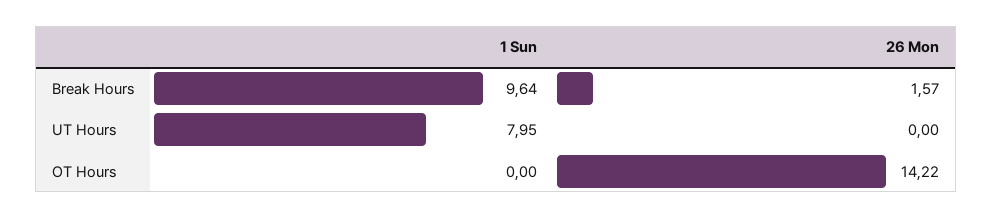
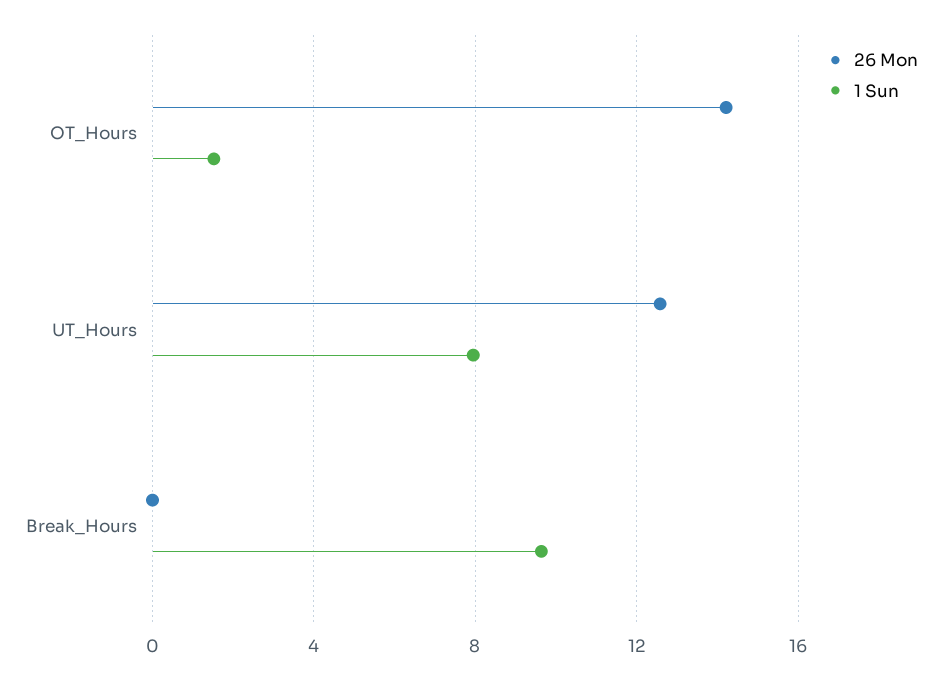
  {
    "1 Sun": {
      "Break Hours": 9.64,
      "UT Hours": 7.95,
-     "OT Hours": 0
+     "OT Hours": 1.5
    },
    "26 Mon": {
-     "Break Hours": 1.57,
+     "Break Hours": 0,
-     "UT Hours": 0,
+     "UT Hours": 12.5,
      "OT Hours": 14.22
    }
  }

